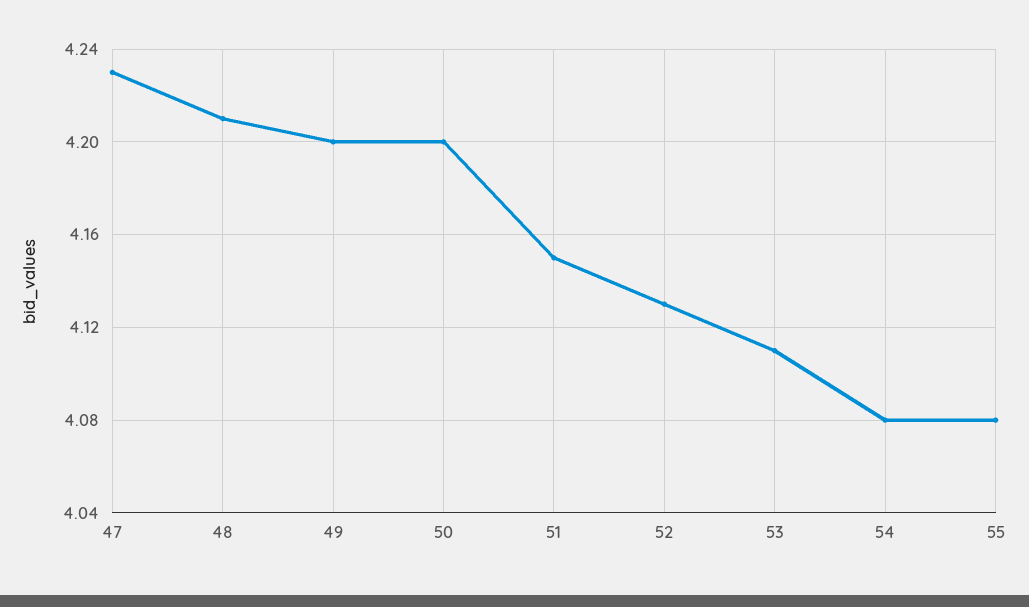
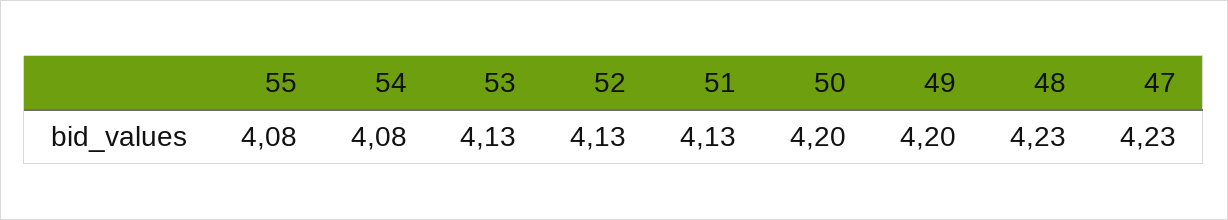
  {
    "47": 4.23,
-   "48": 4.21,
+   "48": 4.23,
    "49": 4.2,
    "50": 4.2,
-   "51": 4.15,
+   "51": 4.13,
    "52": 4.13,
-   "53": 4.11,
+   "53": 4.13,
    "54": 4.08,
    "55": 4.08
  }

